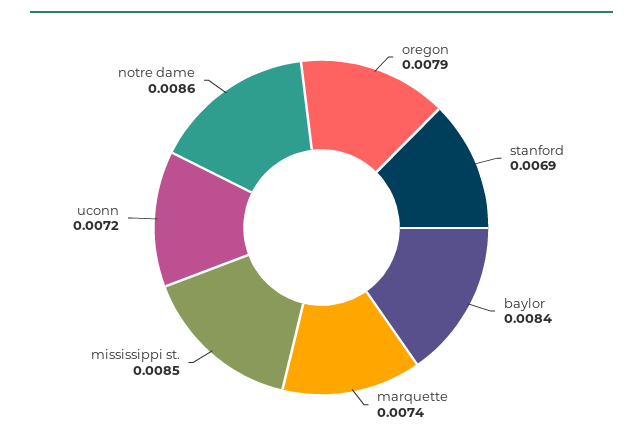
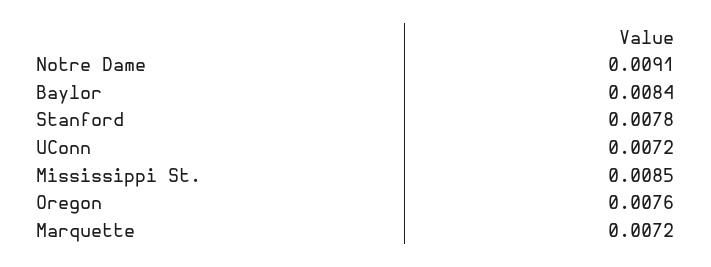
  {
-   "oregon": 0.0079,
+   "oregon": 0.0076,
-   "stanford": 0.0069,
+   "stanford": 0.0078,
    "baylor": 0.0084,
-   "marquette": 0.0074,
+   "marquette": 0.0072,
    "mississippi st.": 0.0085,
    "uconn": 0.0072,
-   "notre dame": 0.0086
+   "notre dame": 0.0091
  }

